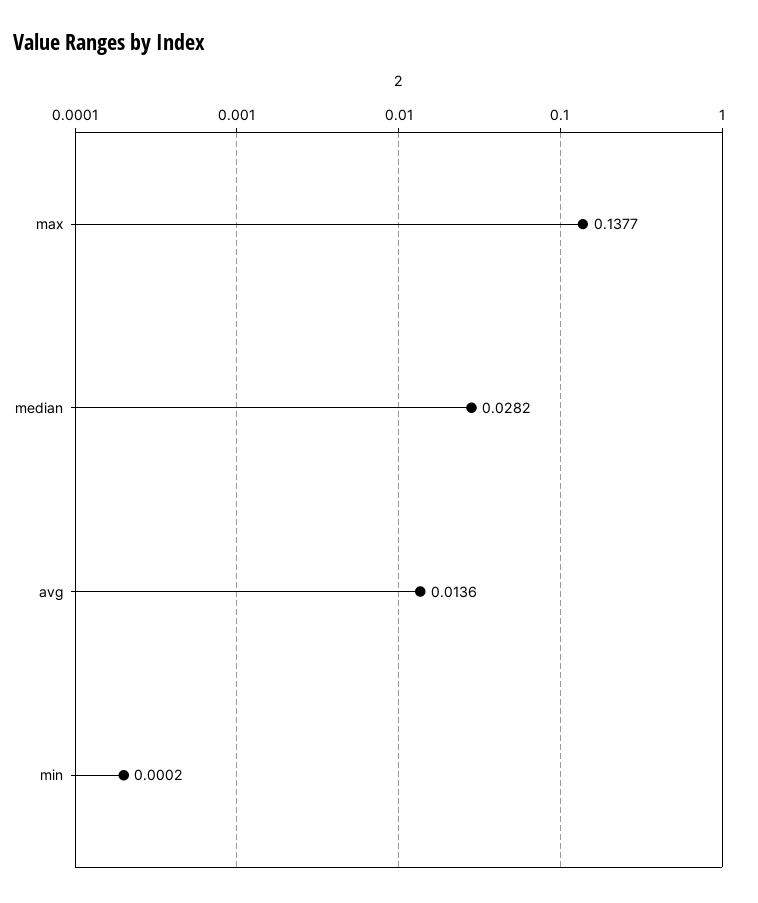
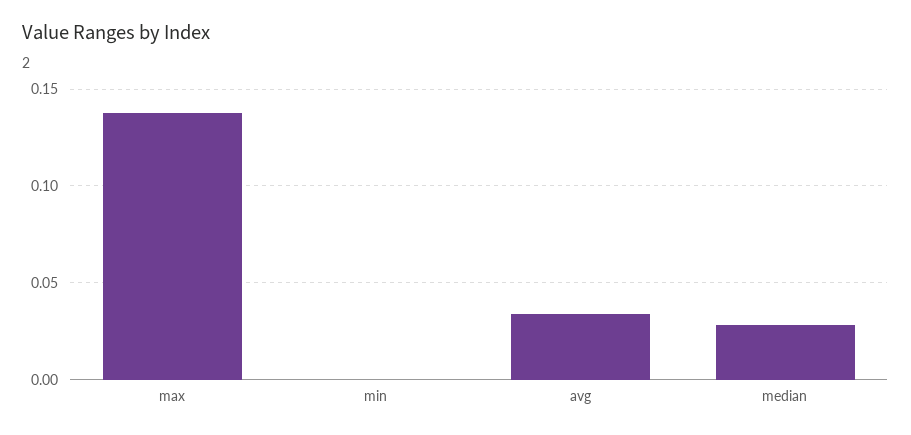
  {
    "max": 0.1377,
    "median": 0.0282,
-   "avg": 0.0136,
+   "avg": 0.035,
    "min": 0.0002
  }

